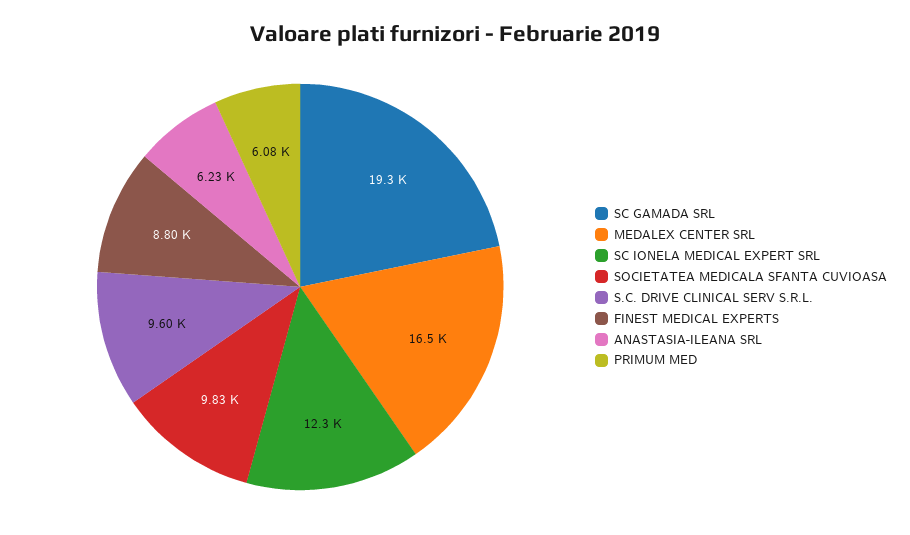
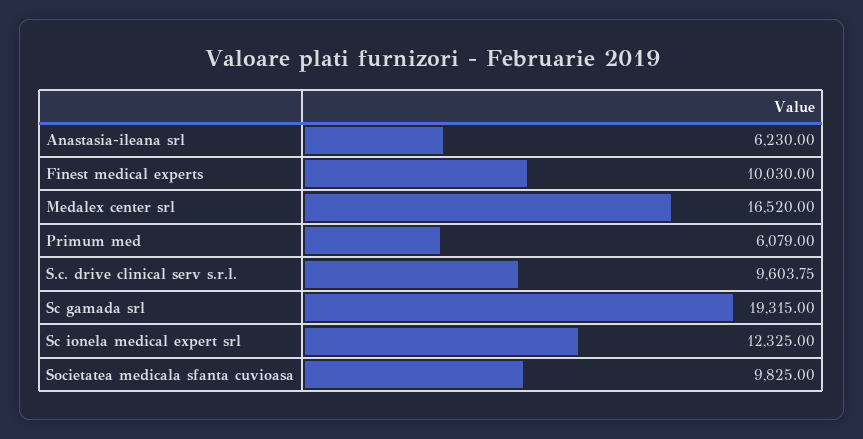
  {
    "SC GAMADA SRL": 19315,
    "MEDALEX CENTER SRL": 16520,
    "SC IONELA MEDICAL EXPERT SRL": 12325,
    "SOCIETATEA MEDICALA SFANTA CUVIOASA": 9825,
    "S.C. DRIVE CLINICAL SERV S.R.L.": 9603.75,
-   "FINEST MEDICAL EXPERTS": 8800,
+   "FINEST MEDICAL EXPERTS": 10030,
    "ANASTASIA-ILEANA SRL": 6230,
    "PRIMUM MED": 6079
  }

